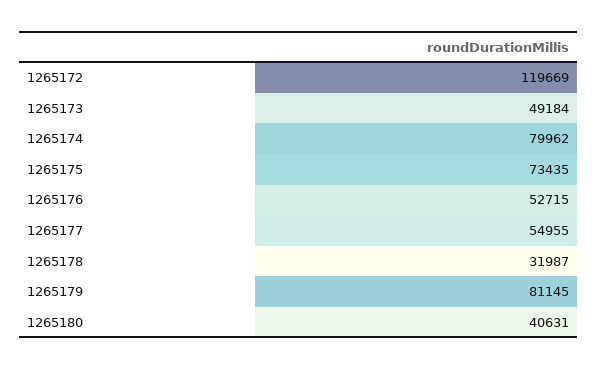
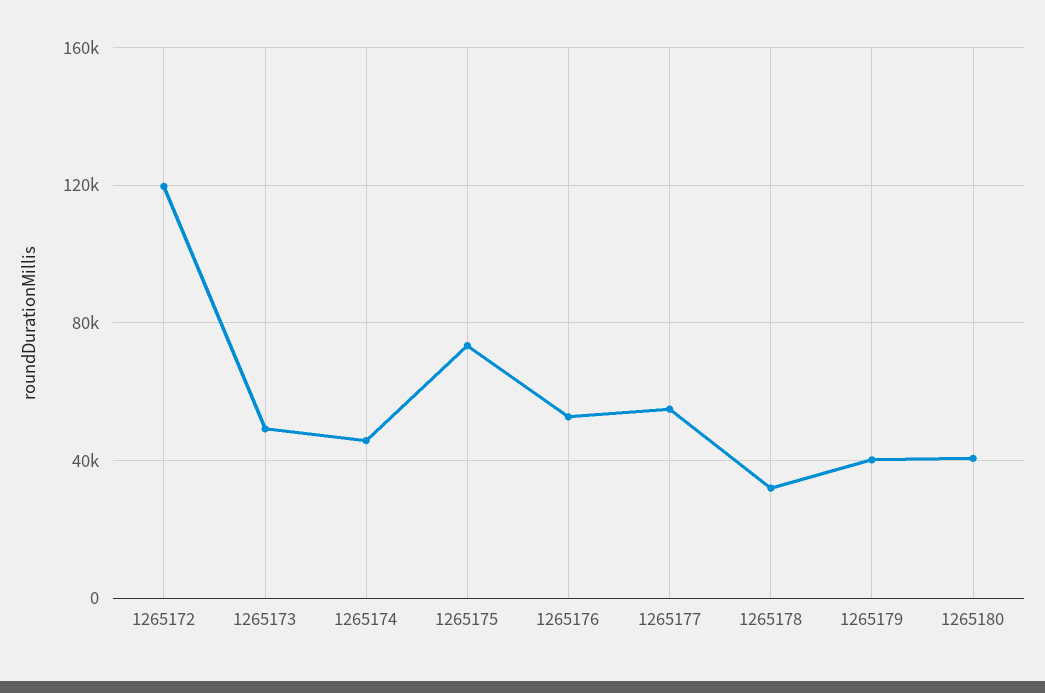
  {
    "1265172": 119669,
    "1265173": 49184,
-   "1265174": 79962,
+   "1265174": 45000,
    "1265175": 73435,
    "1265176": 52715,
    "1265177": 54955,
    "1265178": 31987,
-   "1265179": 81145,
+   "1265179": 40000,
    "1265180": 40631
  }

